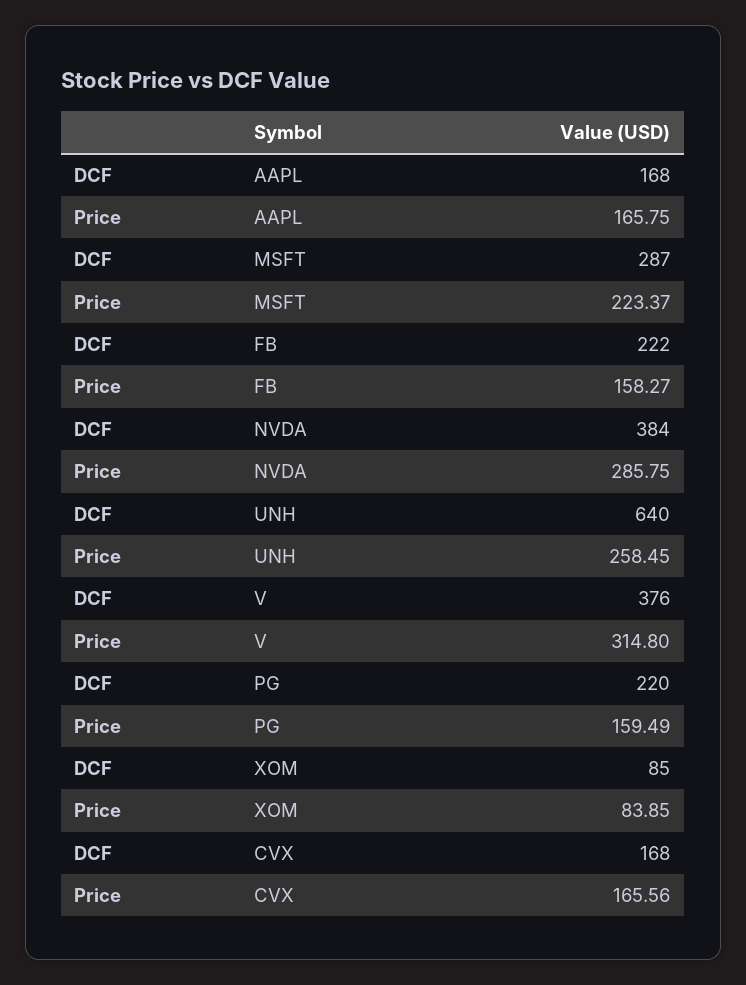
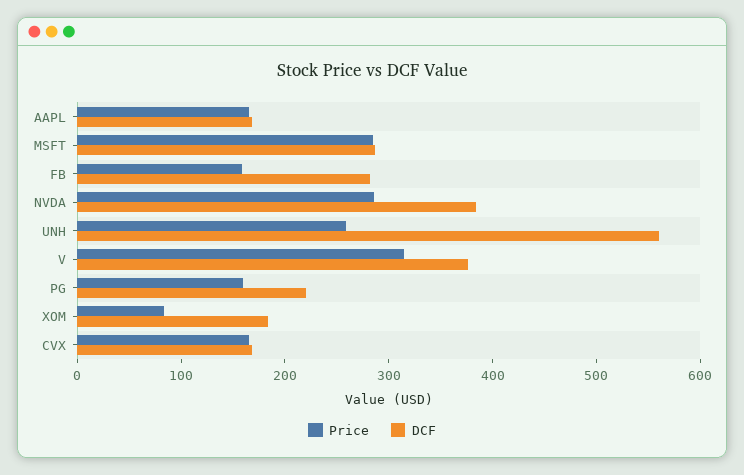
  {
    "DCF": {
      "AAPL": 168,
      "MSFT": 287,
-     "FB": 222,
+     "FB": 280,
      "NVDA": 384,
-     "UNH": 640,
+     "UNH": 560,
      "V": 376,
      "PG": 220,
-     "XOM": 85,
+     "XOM": 180,
      "CVX": 168
    },
    "Price": {
      "AAPL": 165.75,
-     "MSFT": 223.37,
+     "MSFT": 280,
      "FB": 158.27,
      "NVDA": 285.75,
      "UNH": 258.45,
      "V": 314.8,
      "PG": 159.49,
      "XOM": 83.85,
      "CVX": 165.56
    }
  }

